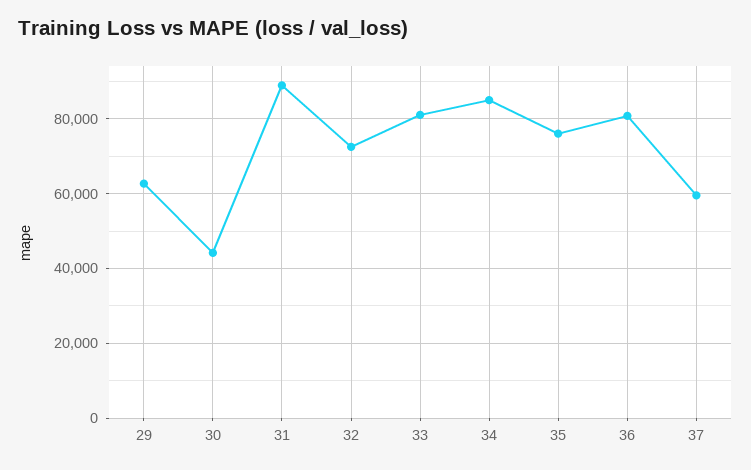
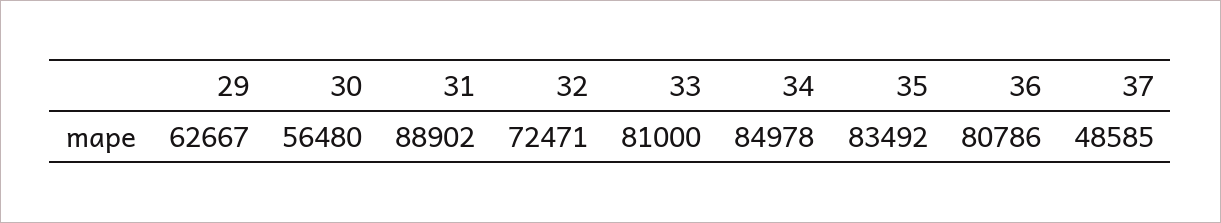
  {
    "29": 62667,
-   "30": 44000,
+   "30": 56480,
    "31": 88902,
    "32": 72471,
    "33": 81000,
    "34": 84978,
-   "35": 76000,
+   "35": 83492,
    "36": 80786,
-   "37": 60000
+   "37": 48585
  }

